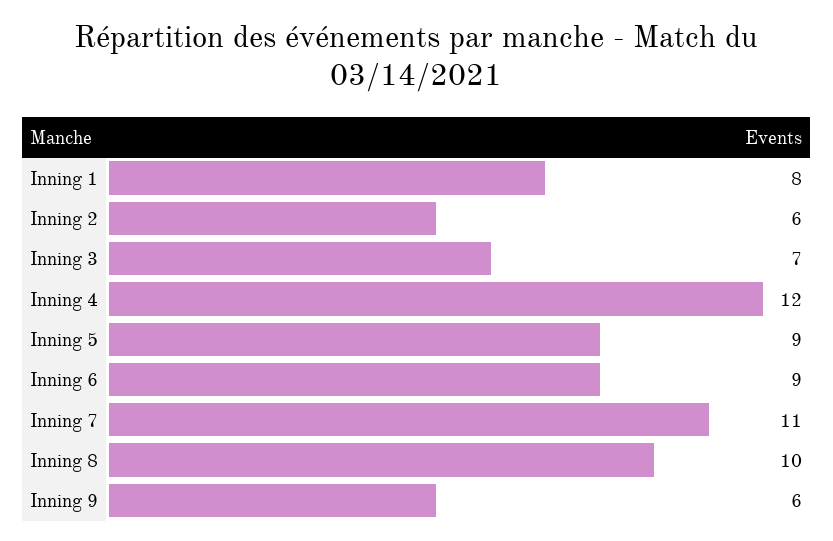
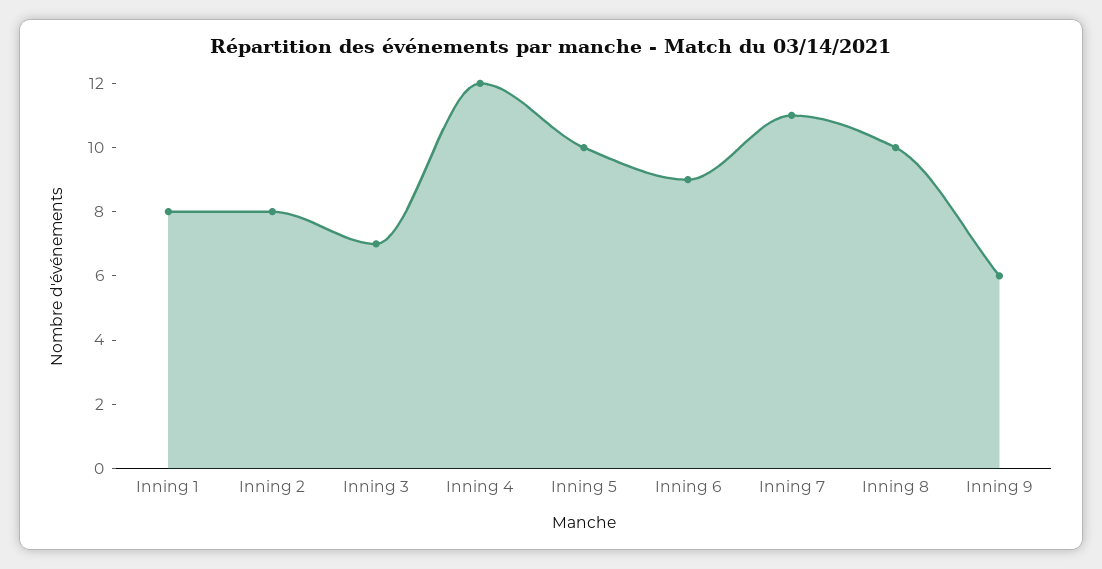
  {
    "Inning 1": 8,
-   "Inning 2": 6,
+   "Inning 2": 8,
    "Inning 3": 7,
    "Inning 4": 12,
-   "Inning 5": 9,
+   "Inning 5": 10,
    "Inning 6": 9,
    "Inning 7": 11,
    "Inning 8": 10,
    "Inning 9": 6
  }

